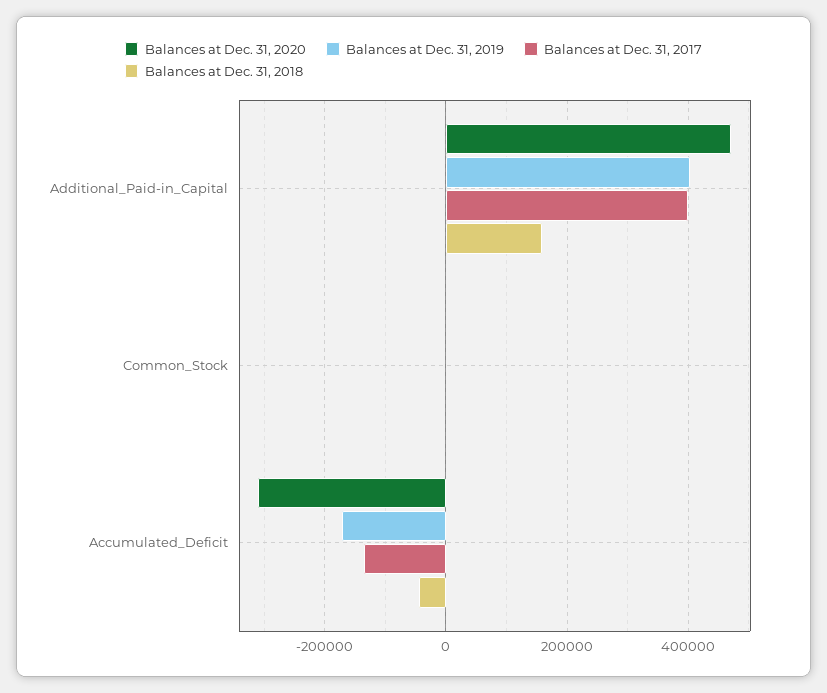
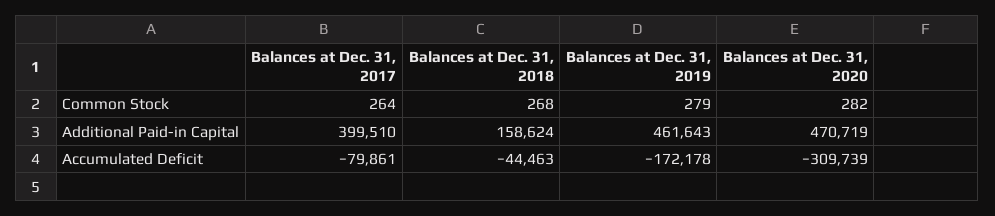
  {
    "Balances at Dec. 31, 2020": {
      "Additional_Paid-in_Capital": 470719,
      "Common_Stock": 282,
      "Accumulated_Deficit": -309739
    },
    "Balances at Dec. 31, 2019": {
-     "Additional_Paid-in_Capital": 400000,
+     "Additional_Paid-in_Capital": 461643,
      "Common_Stock": 279,
      "Accumulated_Deficit": -172178
    },
    "Balances at Dec. 31, 2017": {
      "Additional_Paid-in_Capital": 399510,
      "Common_Stock": 264,
-     "Accumulated_Deficit": -140000
+     "Accumulated_Deficit": -79861
    },
    "Balances at Dec. 31, 2018": {
      "Additional_Paid-in_Capital": 158624,
      "Common_Stock": 268,
      "Accumulated_Deficit": -44463
    }
  }

